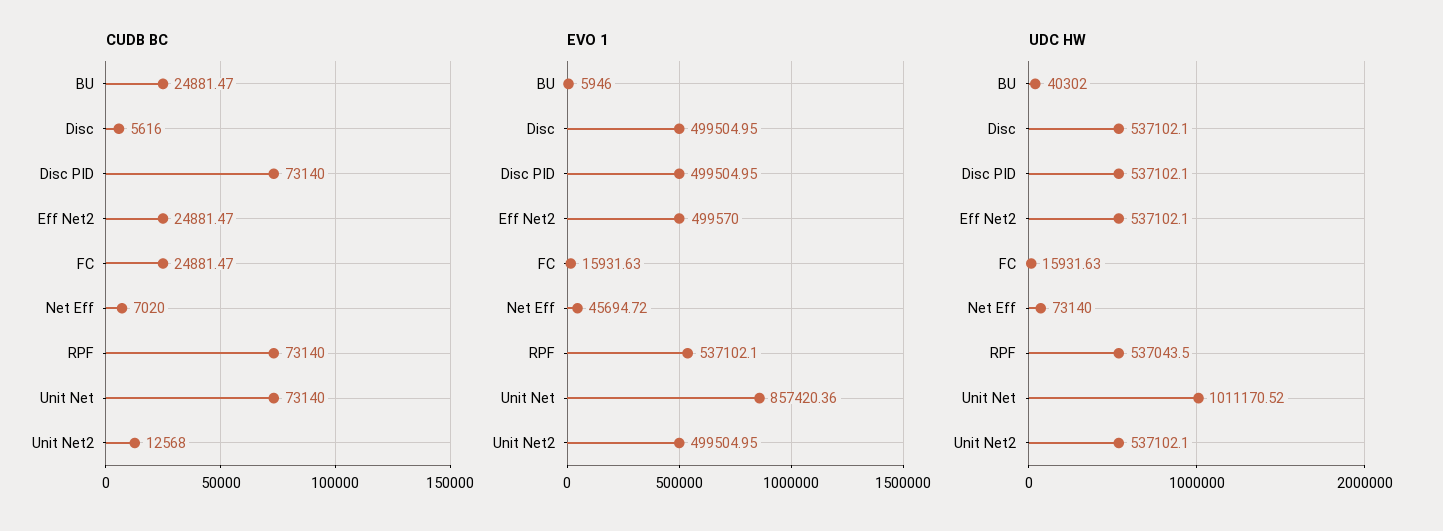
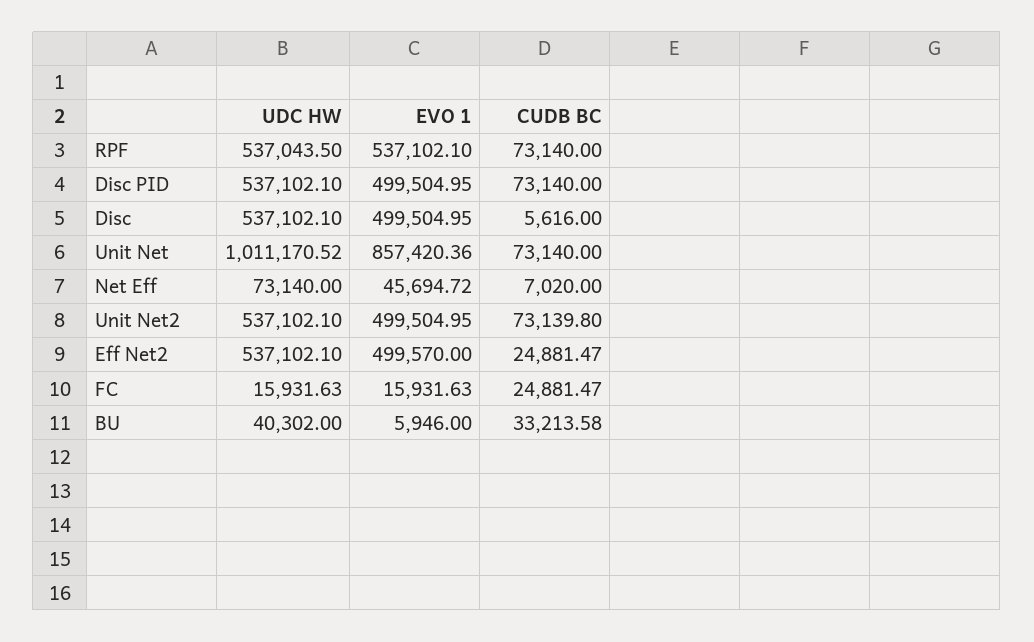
  {
    "CUDB BC": {
-     "BU": 24881.47,
+     "BU": 33213.58,
      "Disc": 5616,
      "Disc PID": 73140,
      "Eff Net2": 24881.47,
      "FC": 24881.47,
      "Net Eff": 7020,
      "RPF": 73140,
      "Unit Net": 73140,
-     "Unit Net2": 12568
+     "Unit Net2": 73139.8
    },
    "EVO 1": {
      "BU": 5946,
      "Disc": 499504.95,
      "Disc PID": 499504.95,
      "Eff Net2": 499570,
      "FC": 15931.63,
      "Net Eff": 45694.72,
      "RPF": 537102.1,
      "Unit Net": 857420.36,
      "Unit Net2": 499504.95
    },
    "UDC HW": {
      "BU": 40302,
      "Disc": 537102.1,
      "Disc PID": 537102.1,
      "Eff Net2": 537102.1,
      "FC": 15931.63,
      "Net Eff": 73140,
      "RPF": 537043.5,
      "Unit Net": 1011170.52,
      "Unit Net2": 537102.1
    }
  }

